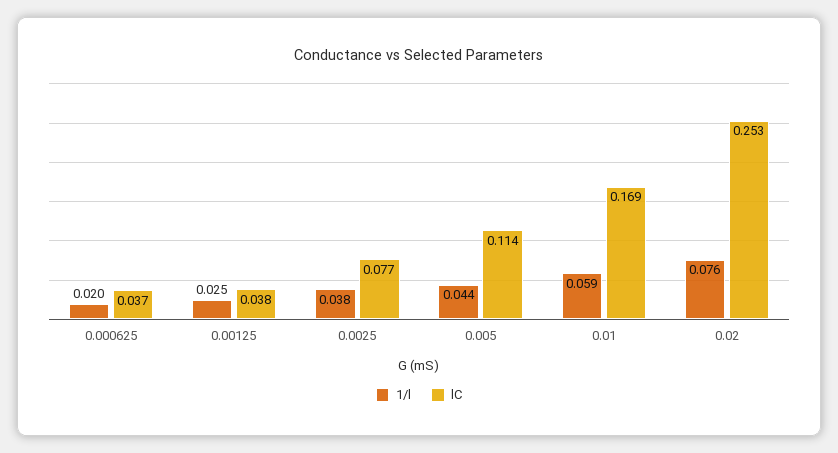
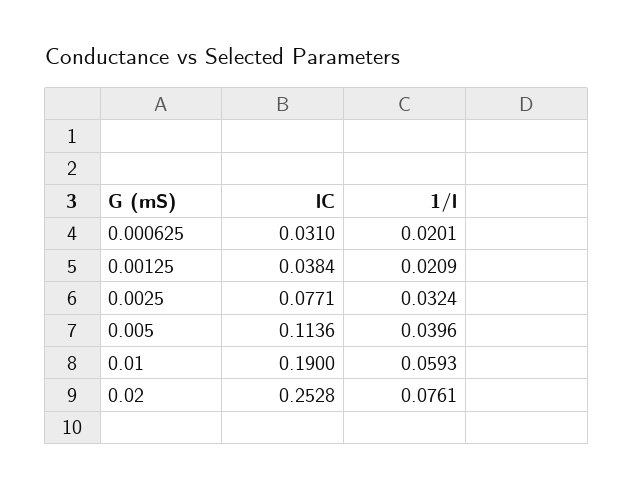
  {
    "1/l": {
      "0.000625": 0.0201,
-     "0.00125": 0.025,
+     "0.00125": 0.0209,
-     "0.0025": 0.038,
+     "0.0025": 0.0324,
-     "0.005": 0.044,
+     "0.005": 0.0396,
      "0.01": 0.0593,
      "0.02": 0.0761
    },
    "lC": {
-     "0.000625": 0.037,
+     "0.000625": 0.031,
      "0.00125": 0.0384,
      "0.0025": 0.0771,
      "0.005": 0.1136,
-     "0.01": 0.169,
+     "0.01": 0.19,
      "0.02": 0.2528
    }
  }

